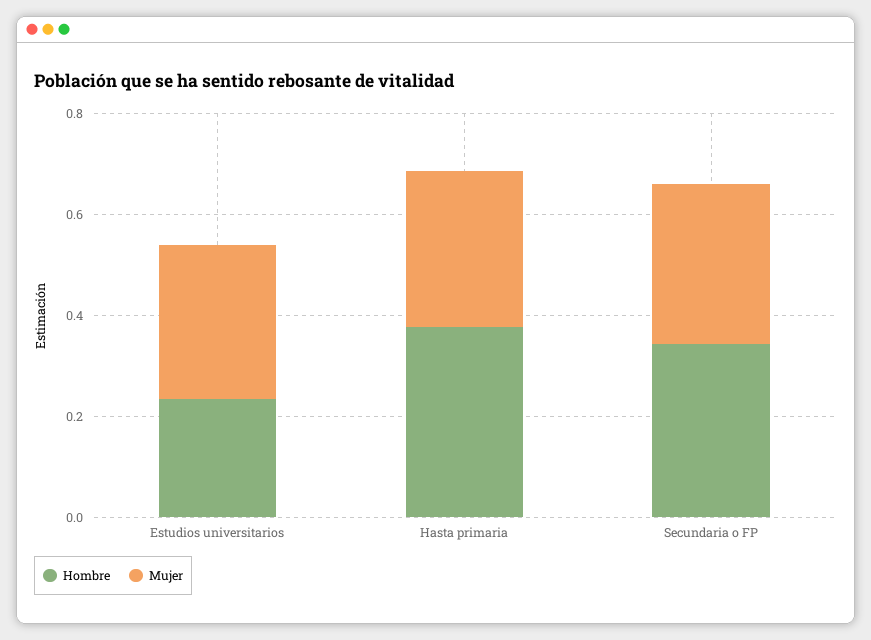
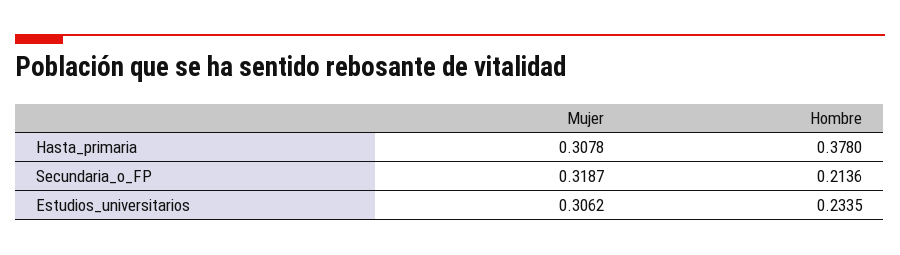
  {
    "Hombre": {
      "Estudios universitarios": 0.2335,
      "Hasta primaria": 0.378,
-     "Secundaria o FP": 0.35
+     "Secundaria o FP": 0.2136
    },
    "Mujer": {
      "Estudios universitarios": 0.3062,
      "Hasta primaria": 0.3078,
      "Secundaria o FP": 0.3187
    }
  }

